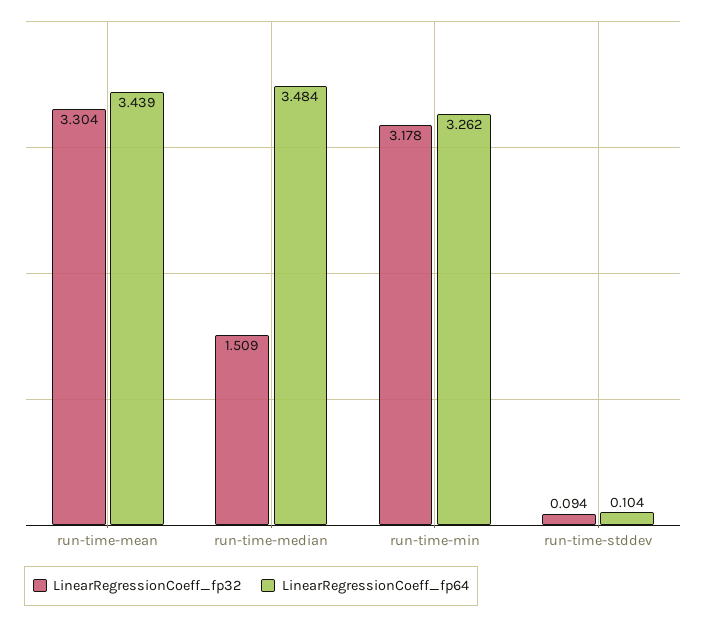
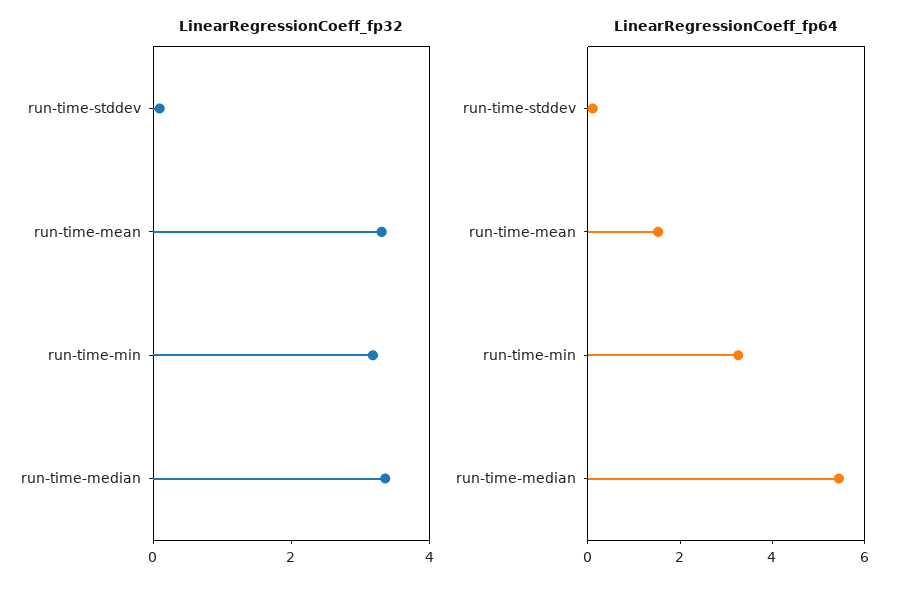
  {
    "LinearRegressionCoeff_fp32": {
      "run-time-mean": 3.304,
-     "run-time-median": 1.509,
+     "run-time-median": 3.5,
      "run-time-min": 3.178,
      "run-time-stddev": 0.094
    },
    "LinearRegressionCoeff_fp64": {
-     "run-time-mean": 3.439,
+     "run-time-mean": 1.5,
-     "run-time-median": 3.484,
+     "run-time-median": 5.5,
      "run-time-min": 3.262,
      "run-time-stddev": 0.104
    }
  }

